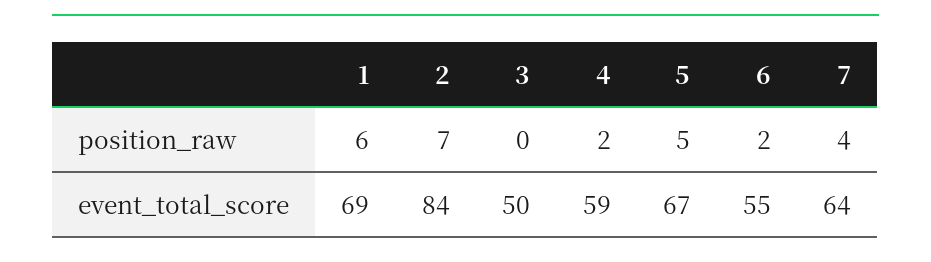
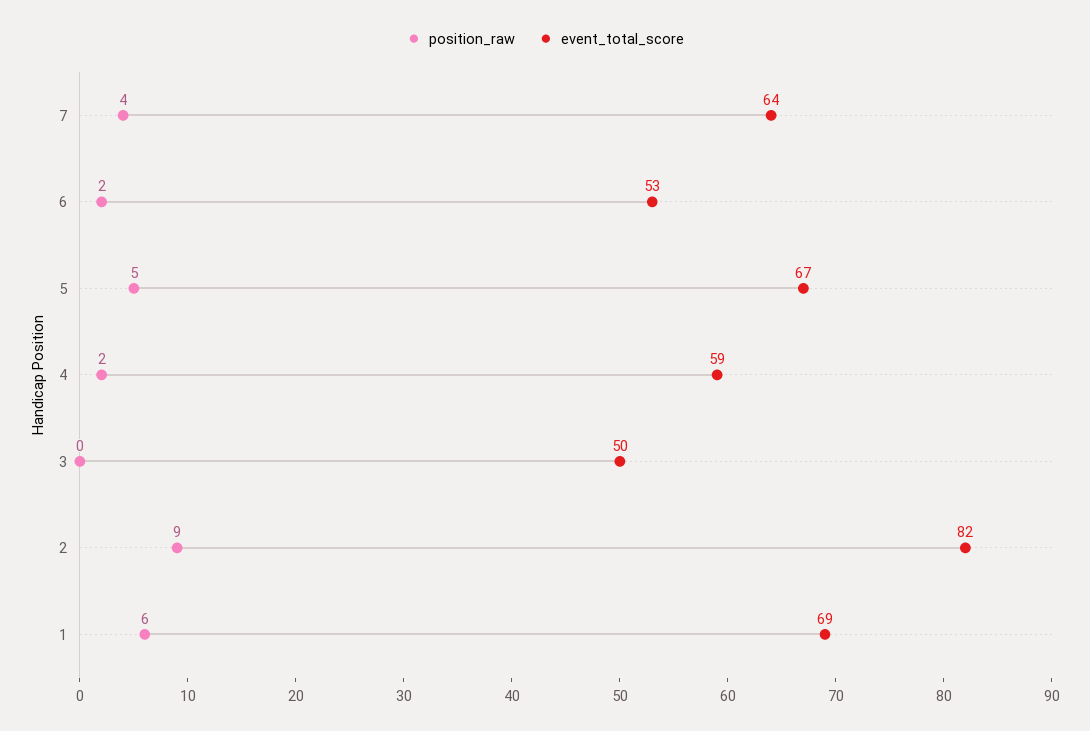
  {
    "position_raw": {
      "1": 6,
-     "2": 7,
+     "2": 9,
      "3": 0,
      "4": 2,
      "5": 5,
      "6": 2,
      "7": 4
    },
    "event_total_score": {
      "1": 69,
-     "2": 84,
+     "2": 82,
      "3": 50,
      "4": 59,
      "5": 67,
-     "6": 55,
+     "6": 53,
      "7": 64
    }
  }

